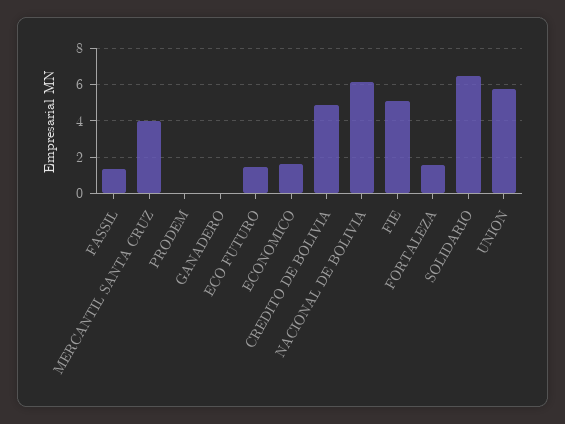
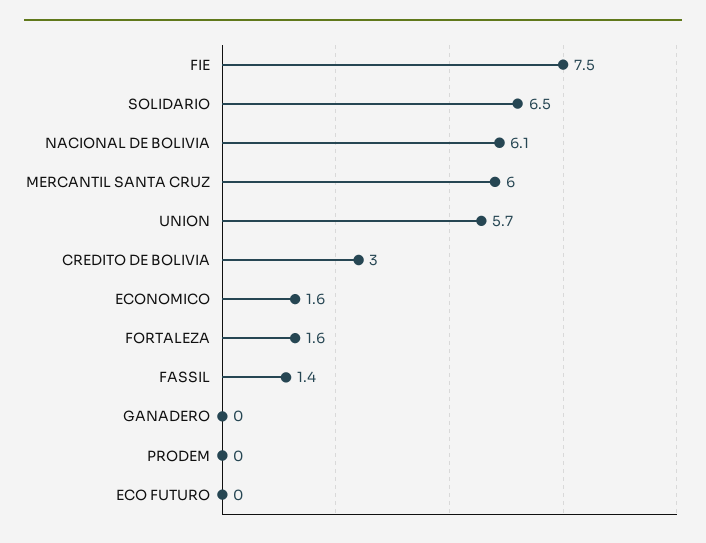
  {
    "FASSIL": 1.4,
-   "MERCANTIL SANTA CRUZ": 4,
+   "MERCANTIL SANTA CRUZ": 6,
    "PRODEM": 0,
    "GANADERO": 0,
-   "ECO FUTURO": 1.5,
+   "ECO FUTURO": 0,
    "ECONOMICO": 1.6,
-   "CREDITO DE BOLIVIA": 5,
+   "CREDITO DE BOLIVIA": 3,
    "NACIONAL DE BOLIVIA": 6.1,
-   "FIE": 5,
+   "FIE": 7.5,
    "FORTALEZA": 1.6,
    "SOLIDARIO": 6.5,
    "UNION": 5.7
  }

